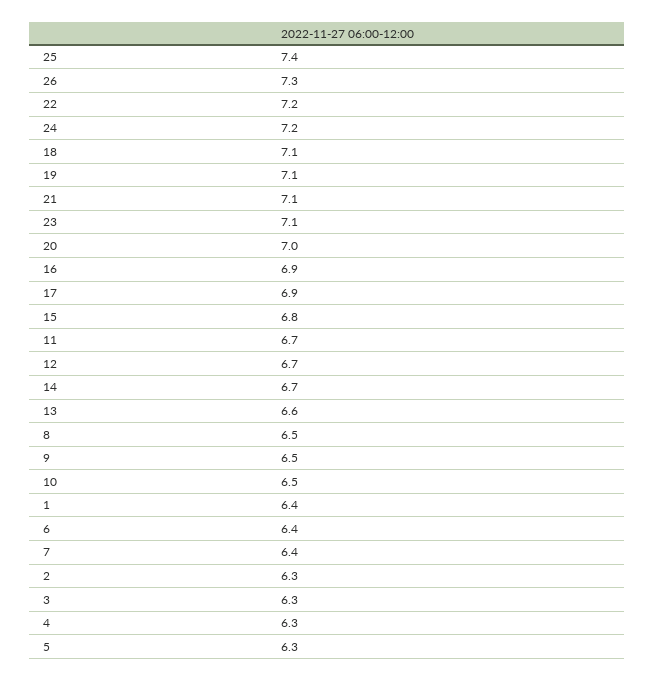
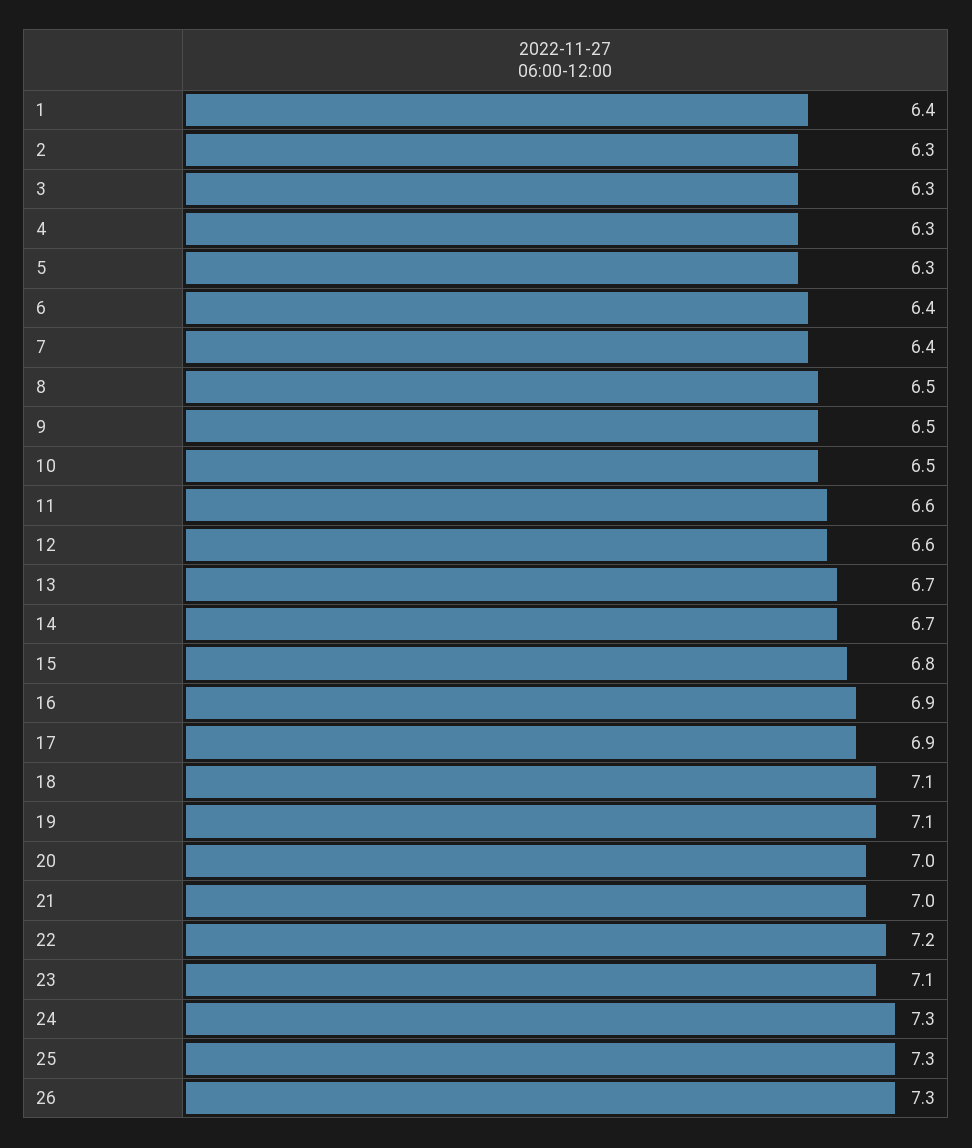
  {
-   "25": 7.4,
+   "25": 7.3,
    "26": 7.3,
    "22": 7.2,
-   "24": 7.2,
+   "24": 7.3,
    "18": 7.1,
    "19": 7.1,
-   "21": 7.1,
+   "21": 7,
    "23": 7.1,
    "20": 7,
    "16": 6.9,
    "17": 6.9,
    "15": 6.8,
-   "11": 6.7,
+   "11": 6.6,
-   "12": 6.7,
+   "12": 6.6,
    "14": 6.7,
-   "13": 6.6,
+   "13": 6.7,
    "8": 6.5,
    "9": 6.5,
    "10": 6.5,
    "1": 6.4,
    "6": 6.4,
    "7": 6.4,
    "2": 6.3,
    "3": 6.3,
    "4": 6.3,
    "5": 6.3
  }

